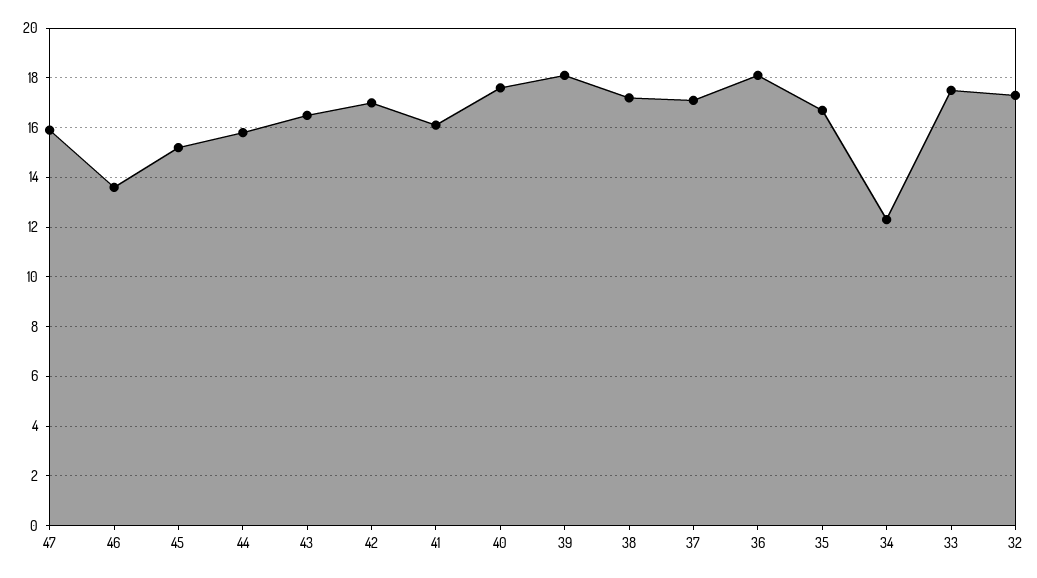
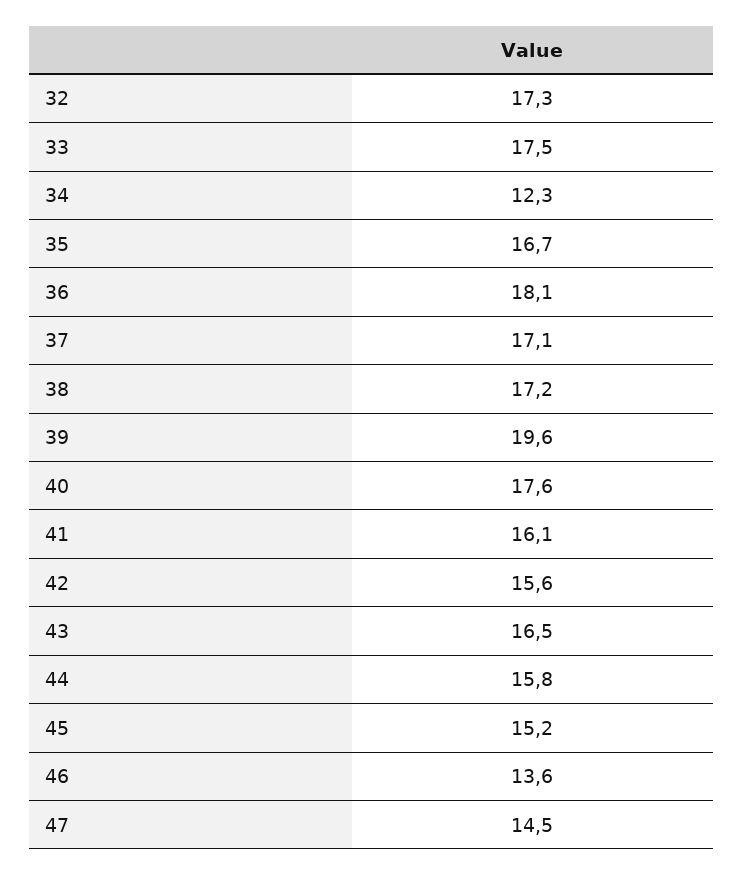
  {
-   "47": 16,
+   "47": 14.5,
    "46": 13.6,
    "45": 15.2,
    "44": 15.8,
    "43": 16.5,
-   "42": 17,
+   "42": 15.6,
    "41": 16.1,
    "40": 17.6,
-   "39": 18,
+   "39": 19.6,
    "38": 17.2,
    "37": 17.1,
    "36": 18.1,
    "35": 16.7,
    "34": 12.3,
    "33": 17.5,
    "32": 17.3
  }

